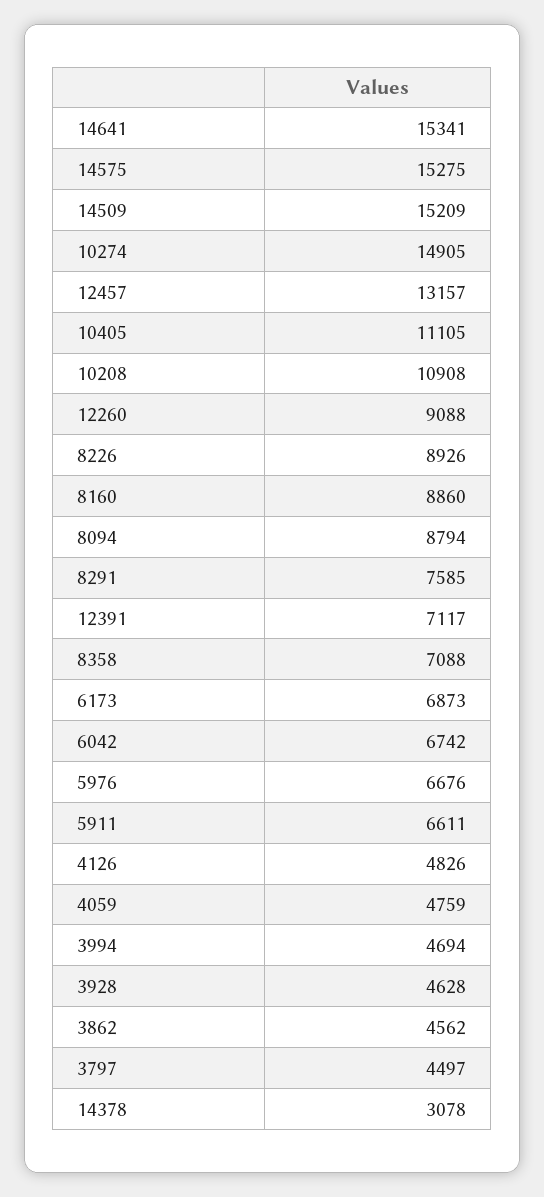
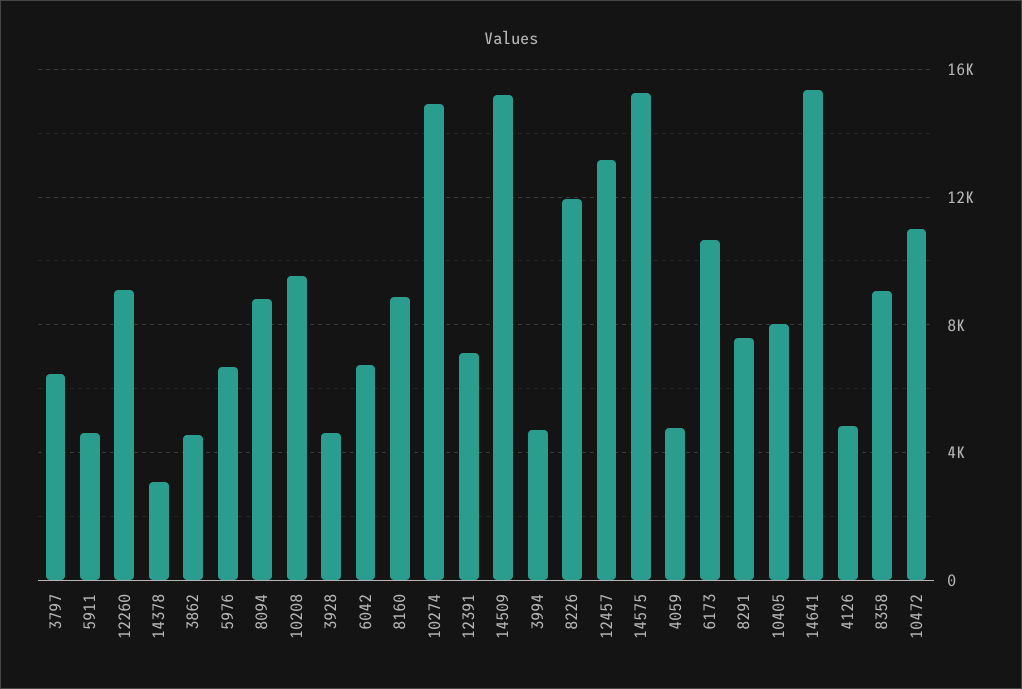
  {
    "14641": 15341,
    "14575": 15275,
    "14509": 15209,
    "10274": 14905,
    "12457": 13157,
-   "10405": 11105,
+   "10405": 8000,
-   "10208": 10908,
+   "10208": 9500,
    "12260": 9088,
-   "8226": 8926,
+   "8226": 12000,
    "8160": 8860,
    "8094": 8794,
    "8291": 7585,
    "12391": 7117,
-   "8358": 7088,
+   "8358": 9000,
-   "6173": 6873,
+   "6173": 10500,
    "6042": 6742,
    "5976": 6676,
-   "5911": 6611,
+   "5911": 4500,
    "4126": 4826,
    "4059": 4759,
    "3994": 4694,
    "3928": 4628,
    "3862": 4562,
-   "3797": 4497,
+   "3797": 6500,
-   "14378": 3078
+   "14378": 3078,
+   "10472": 11000
  }

